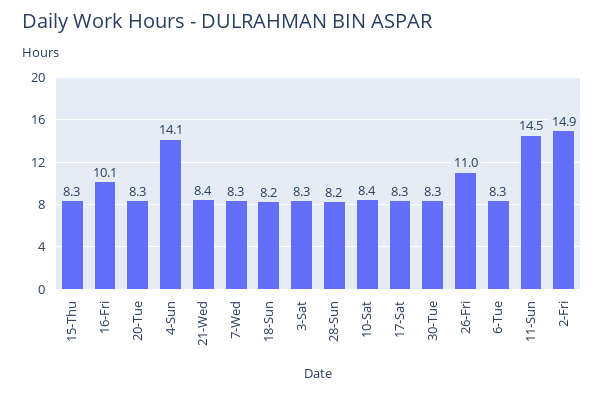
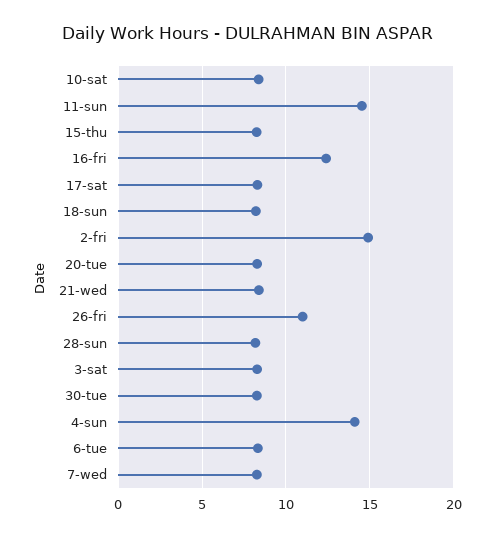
  {
    "15-Thu": 8.3,
-   "16-Fri": 10.1,
+   "16-Fri": 12.5,
    "20-Tue": 8.3,
    "4-Sun": 14.1,
    "21-Wed": 8.4,
    "7-Wed": 8.3,
    "18-Sun": 8.2,
    "3-Sat": 8.3,
    "28-Sun": 8.2,
    "10-Sat": 8.4,
    "17-Sat": 8.3,
    "30-Tue": 8.3,
    "26-Fri": 11,
    "6-Tue": 8.3,
    "11-Sun": 14.5,
    "2-Fri": 14.9
  }

